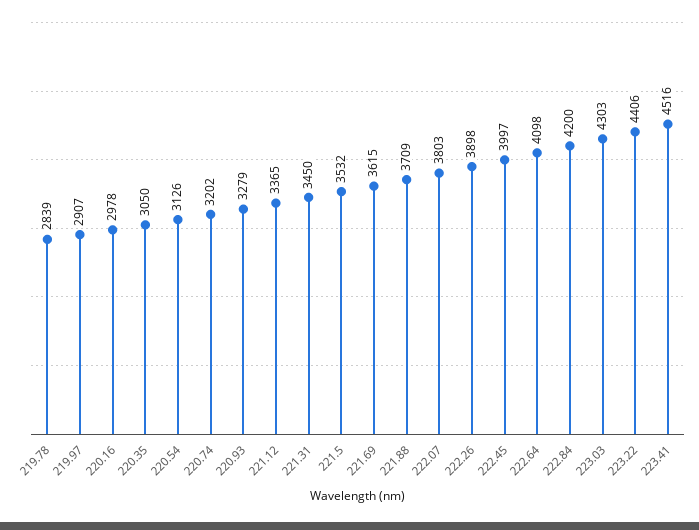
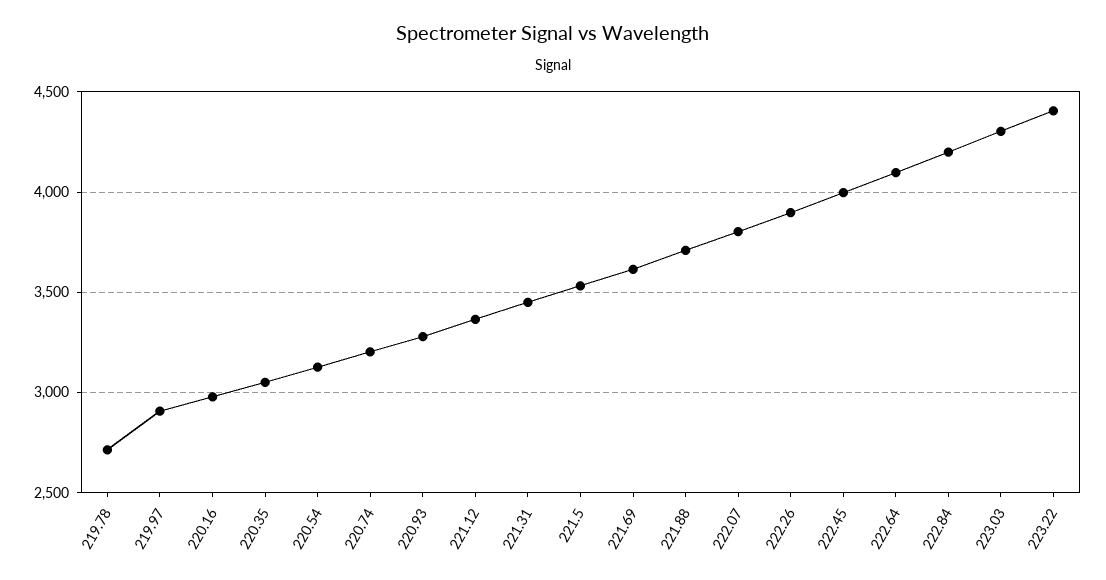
  {
-   "219.78": 2839,
+   "219.78": 2700,
    "219.97": 2907,
    "220.16": 2978,
    "220.35": 3050,
    "220.54": 3126,
    "220.74": 3202,
    "220.93": 3279,
    "221.12": 3365,
    "221.31": 3450,
    "221.5": 3532,
    "221.69": 3615,
    "221.88": 3709,
    "222.07": 3803,
    "222.26": 3898,
    "222.45": 3997,
    "222.64": 4098,
    "222.84": 4200,
    "223.03": 4303,
-   "223.22": 4406,
+   "223.22": 4406
-   "223.41": 4516
  }

